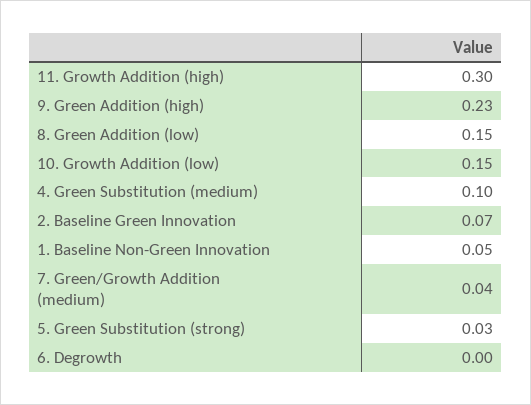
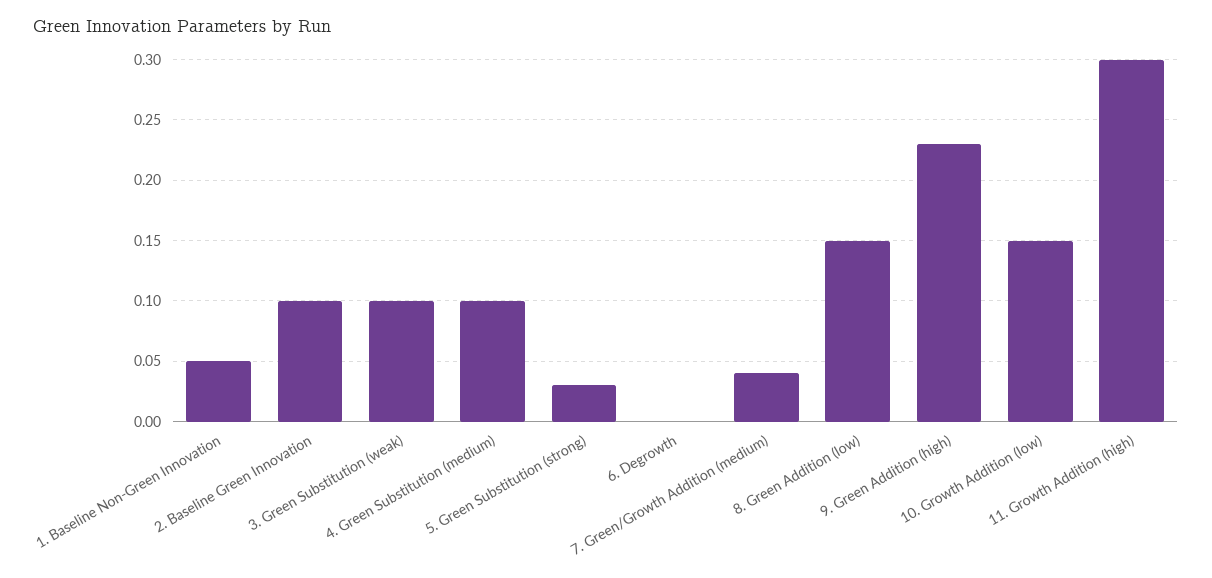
  {
    "11. Growth Addition (high)": 0.3,
    "9. Green Addition (high)": 0.23,
    "8. Green Addition (low)": 0.15,
    "10. Growth Addition (low)": 0.15,
    "4. Green Substitution (medium)": 0.1,
-   "2. Baseline Green Innovation": 0.07,
+   "2. Baseline Green Innovation": 0.1,
    "1. Baseline Non-Green Innovation": 0.05,
    "7. Green/Growth Addition (medium)": 0.04,
    "5. Green Substitution (strong)": 0.03,
-   "6. Degrowth": 0
+   "6. Degrowth": 0,
+   "3. Green Substitution (weak)": 0.1
  }

